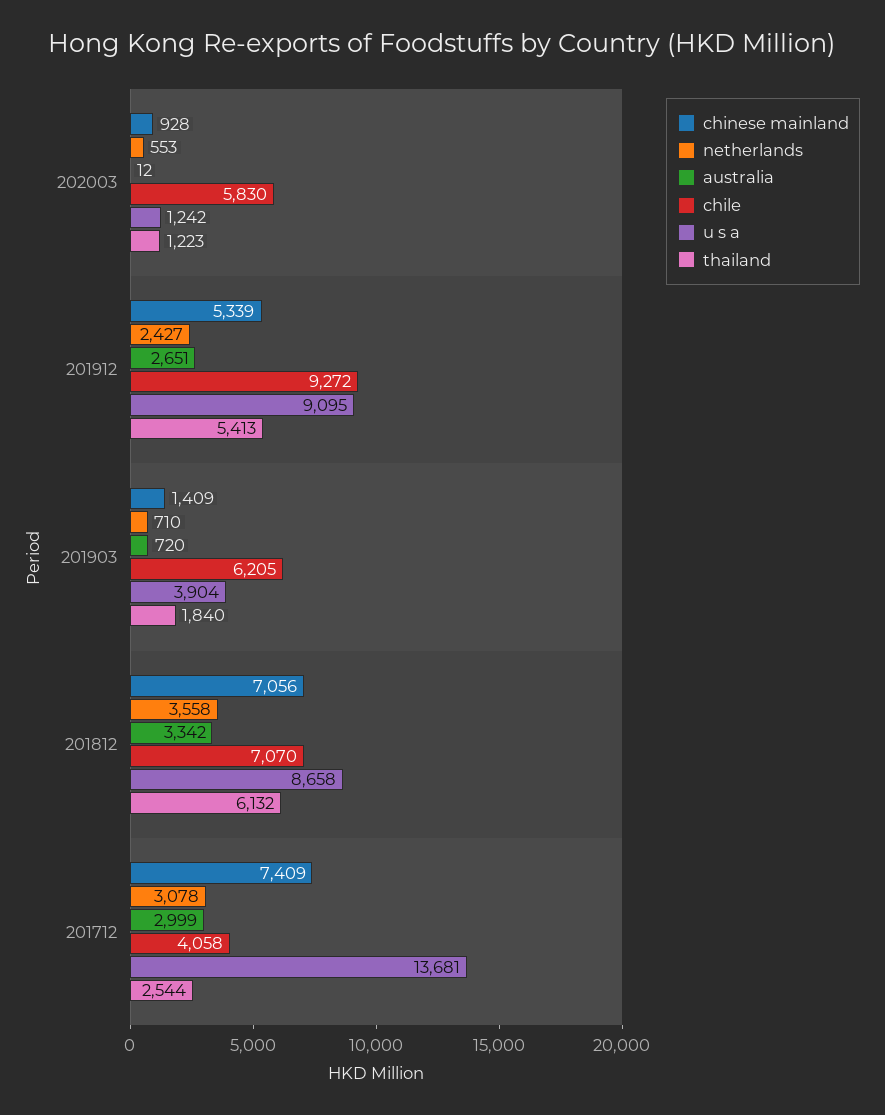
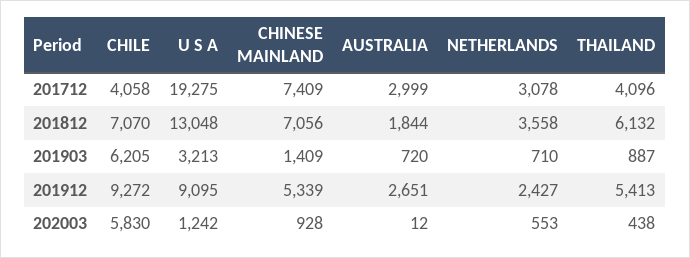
  {
    "chinese mainland": {
      "202003": 928,
      "201912": 5339,
      "201903": 1409,
      "201812": 7056,
      "201712": 7409
    },
    "netherlands": {
      "202003": 553,
      "201912": 2427,
      "201903": 710,
      "201812": 3558,
      "201712": 3078
    },
    "australia": {
      "202003": 12,
      "201912": 2651,
      "201903": 720,
-     "201812": 3342,
+     "201812": 1844,
      "201712": 2999
    },
    "chile": {
      "202003": 5830,
      "201912": 9272,
      "201903": 6205,
      "201812": 7070,
      "201712": 4058
    },
    "u s a": {
      "202003": 1242,
      "201912": 9095,
-     "201903": 3904,
+     "201903": 3213,
-     "201812": 8658,
+     "201812": 13048,
-     "201712": 13681
+     "201712": 19275
    },
    "thailand": {
-     "202003": 1223,
+     "202003": 438,
      "201912": 5413,
-     "201903": 1840,
+     "201903": 887,
      "201812": 6132,
-     "201712": 2544
+     "201712": 4096
    }
  }

